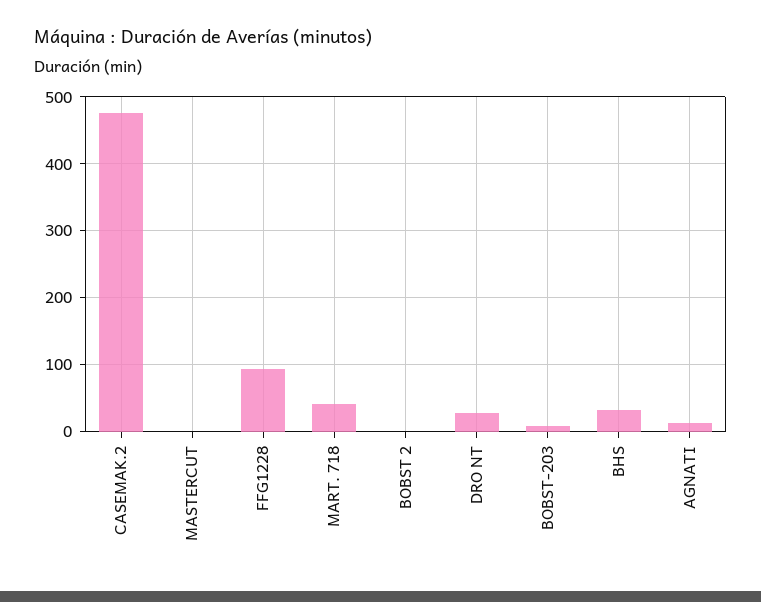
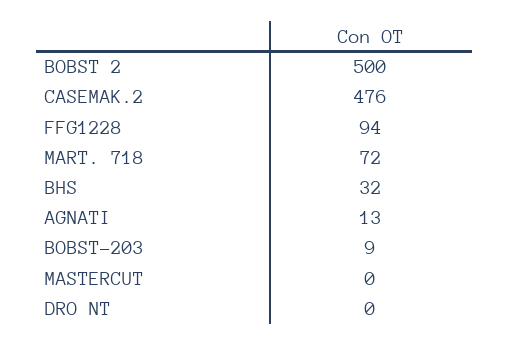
  {
    "CASEMAK.2": 476,
    "MASTERCUT": 0,
    "FFG1228": 94,
-   "MART. 718": 40,
+   "MART. 718": 72,
-   "BOBST 2": 0,
+   "BOBST 2": 500,
-   "DRO NT": 30,
+   "DRO NT": 0,
    "BOBST-203": 9,
    "BHS": 32,
    "AGNATI": 13
  }

